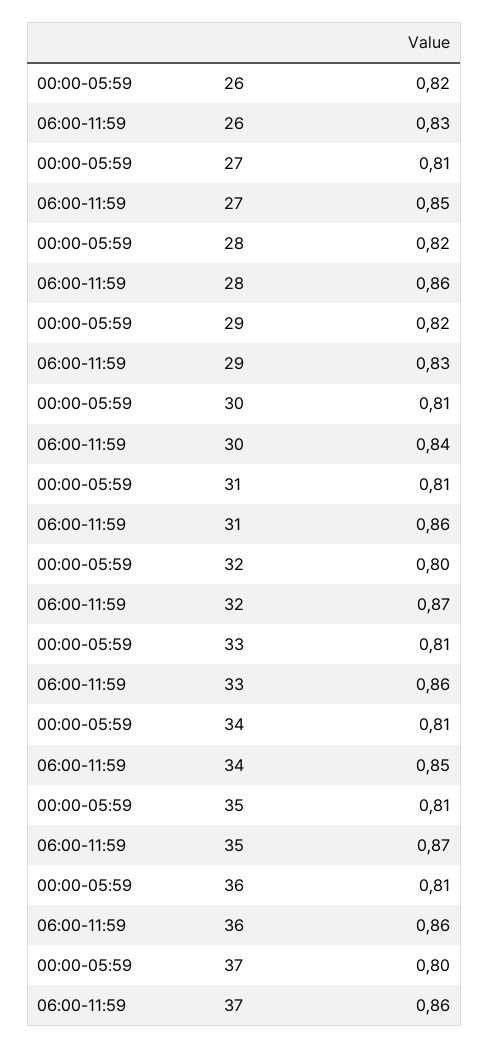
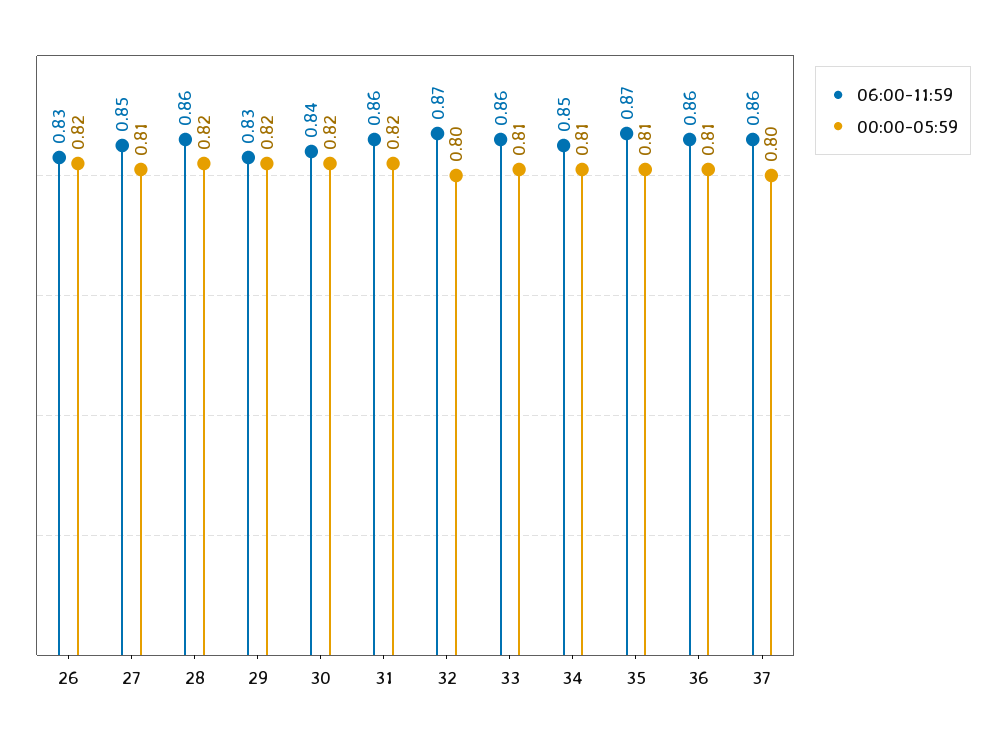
  {
    "00:00-05:59": {
      "26": 0.82,
      "27": 0.81,
      "28": 0.82,
      "29": 0.82,
-     "30": 0.81,
+     "30": 0.82,
-     "31": 0.81,
+     "31": 0.82,
      "32": 0.8,
      "33": 0.81,
      "34": 0.81,
      "35": 0.81,
      "36": 0.81,
      "37": 0.8
    },
    "06:00-11:59": {
      "26": 0.83,
      "27": 0.85,
      "28": 0.86,
      "29": 0.83,
      "30": 0.84,
      "31": 0.86,
      "32": 0.87,
      "33": 0.86,
      "34": 0.85,
      "35": 0.87,
      "36": 0.86,
      "37": 0.86
    }
  }

